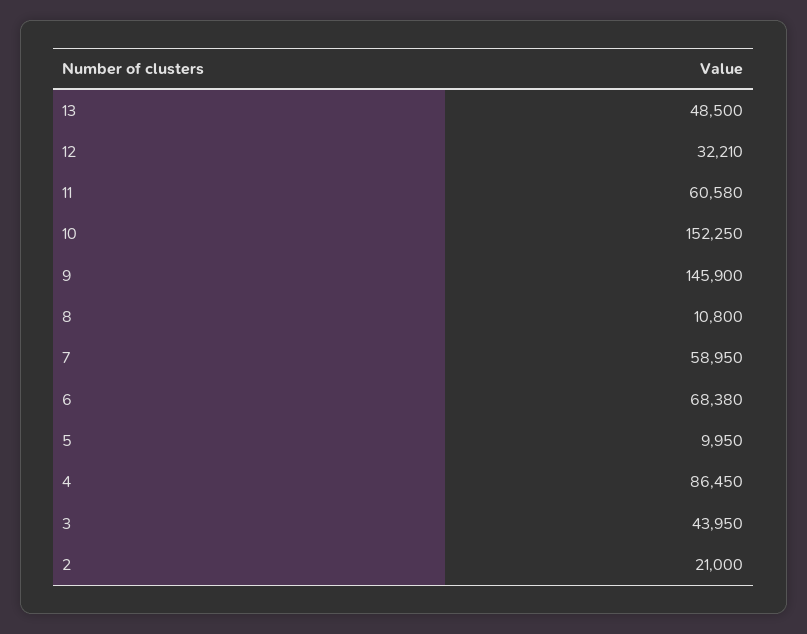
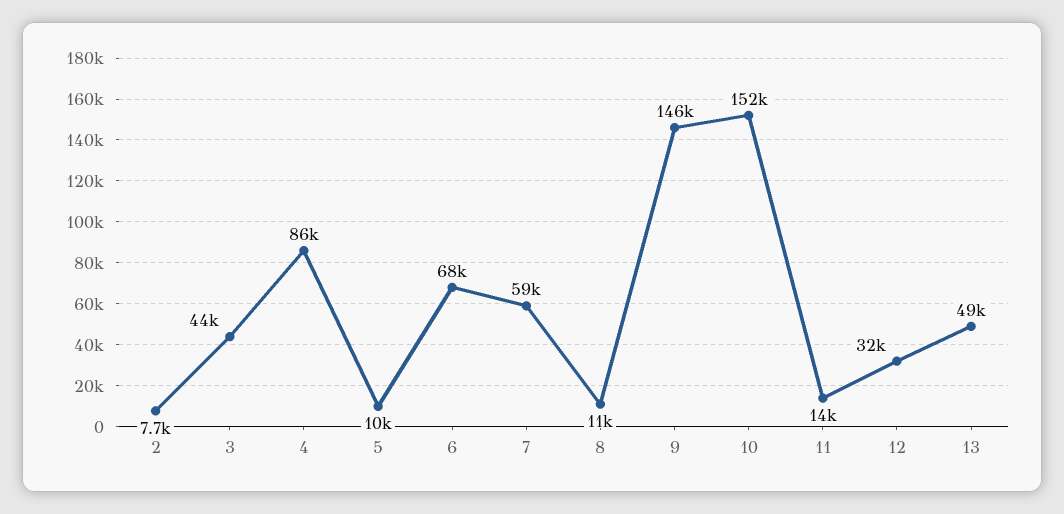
  {
    "13": 48500,
    "12": 32210,
-   "11": 60580,
+   "11": 14000,
    "10": 152250,
    "9": 145900,
    "8": 10800,
    "7": 58950,
    "6": 68380,
    "5": 9950,
    "4": 86450,
    "3": 43950,
-   "2": 21000
+   "2": 7700
  }

